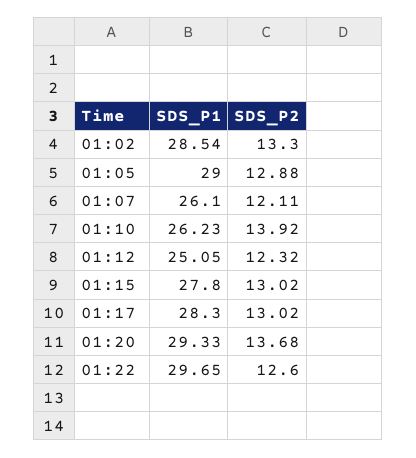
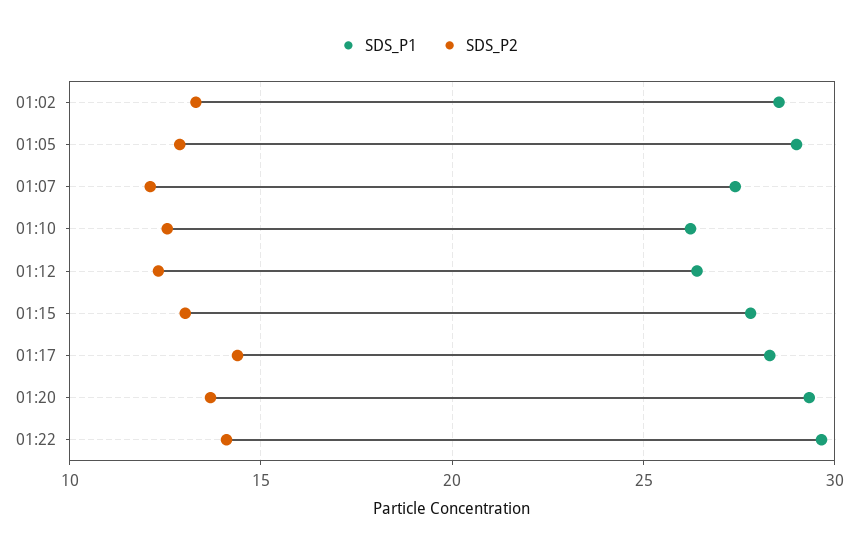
  {
    "SDS_P1": {
      "01:02": 28.54,
      "01:05": 29,
-     "01:07": 26.1,
+     "01:07": 27.5,
      "01:10": 26.23,
-     "01:12": 25.05,
+     "01:12": 26.5,
      "01:15": 27.8,
      "01:17": 28.3,
      "01:20": 29.33,
      "01:22": 29.65
    },
    "SDS_P2": {
      "01:02": 13.3,
      "01:05": 12.88,
      "01:07": 12.11,
-     "01:10": 13.92,
+     "01:10": 12.5,
      "01:12": 12.32,
      "01:15": 13.02,
-     "01:17": 13.02,
+     "01:17": 14.5,
      "01:20": 13.68,
-     "01:22": 12.6
+     "01:22": 14
    }
  }

